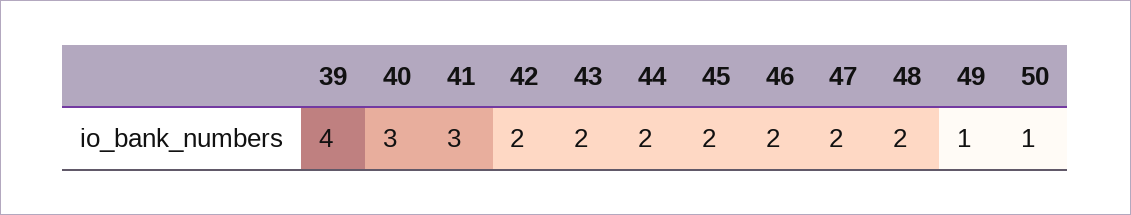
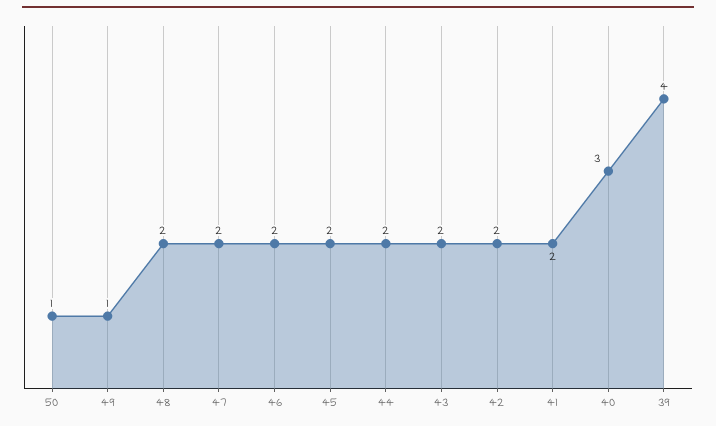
  {
    "39": 4,
    "40": 3,
-   "41": 3,
+   "41": 2,
    "42": 2,
    "43": 2,
    "44": 2,
    "45": 2,
    "46": 2,
    "47": 2,
    "48": 2,
    "49": 1,
    "50": 1
  }

